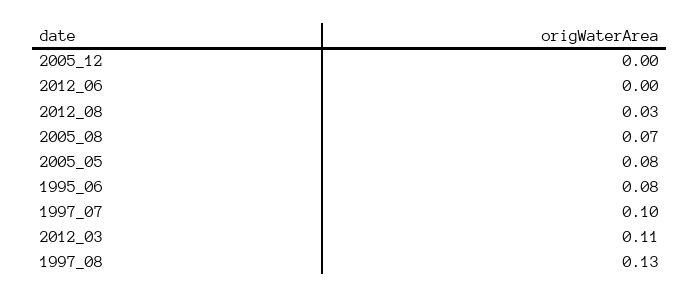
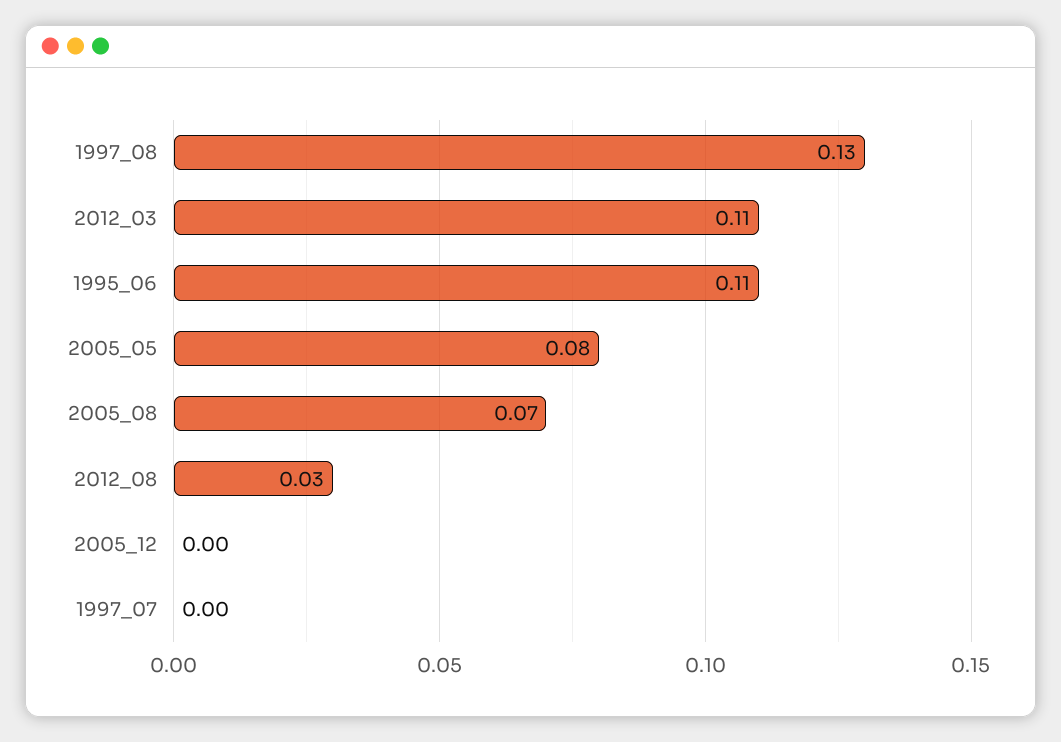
  {
    "2005_12": 0,
-   "2012_06": 0,
    "2012_08": 0.03,
    "2005_08": 0.07,
    "2005_05": 0.08,
-   "1995_06": 0.08,
+   "1995_06": 0.11,
-   "1997_07": 0.1,
+   "1997_07": 0,
    "2012_03": 0.11,
    "1997_08": 0.13
  }

